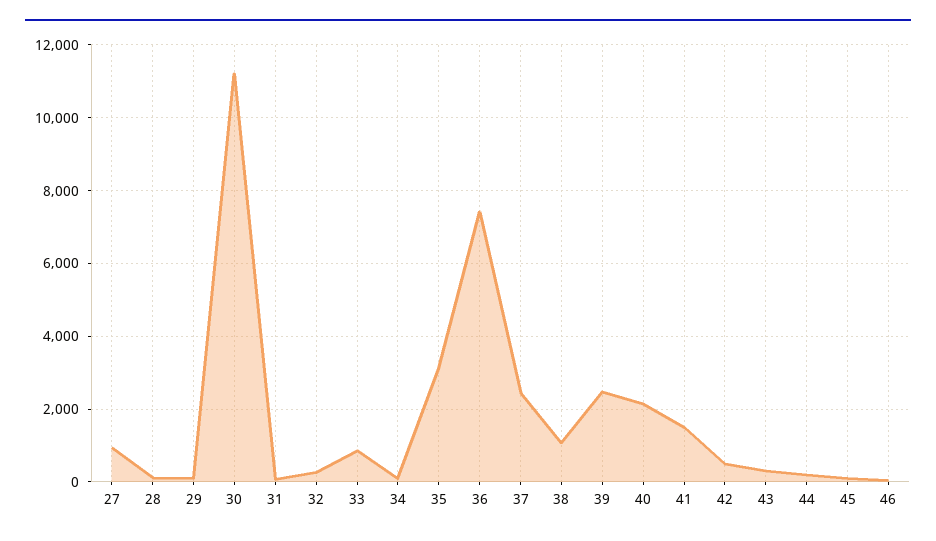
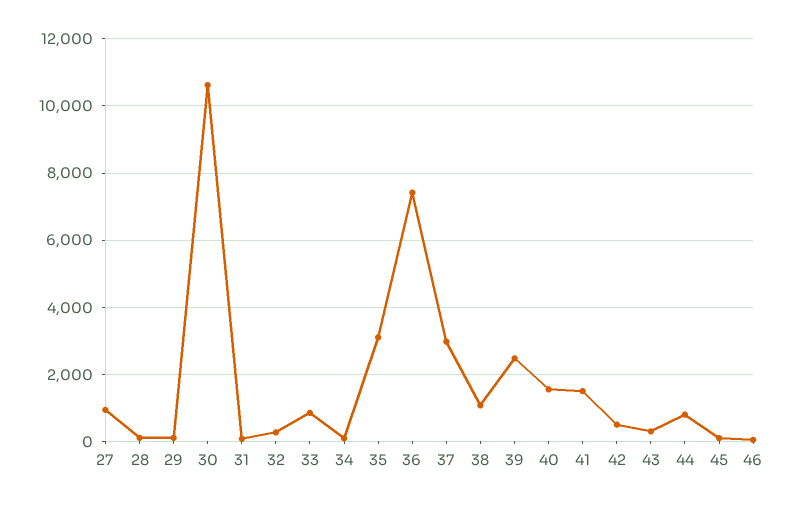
  {
    "27": 1000,
    "28": 200,
    "29": 200,
-   "30": 11200,
+   "30": 10600,
    "31": 0,
    "32": 200,
    "33": 800,
    "34": 0,
    "35": 3200,
    "36": 7400,
-   "37": 2400,
+   "37": 3000,
    "38": 1000,
    "39": 2400,
-   "40": 2200,
+   "40": 1600,
    "41": 1600,
    "42": 600,
    "43": 400,
-   "44": 200,
+   "44": 800,
    "45": 200,
    "46": 0
  }

